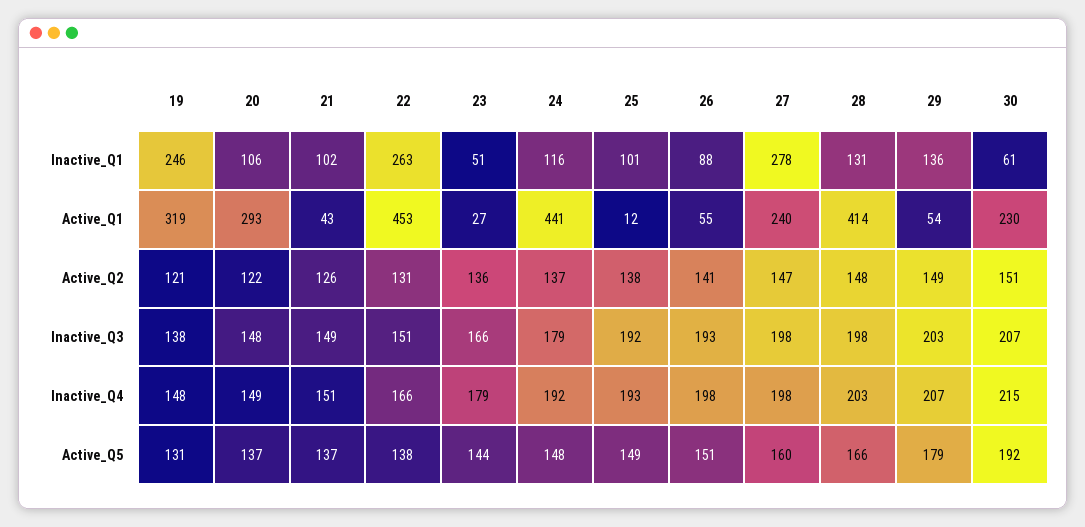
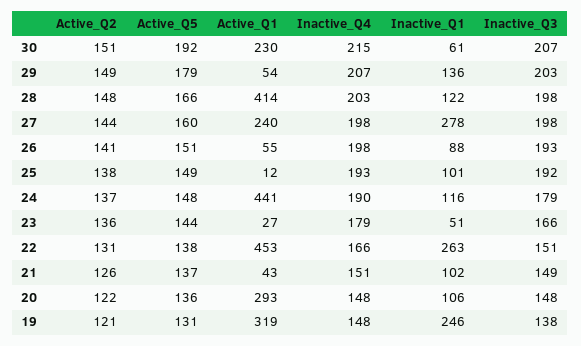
  {
    "19": {
      "Inactive_Q1": 246,
      "Active_Q1": 319,
      "Active_Q2": 121,
      "Inactive_Q3": 138,
      "Inactive_Q4": 148,
      "Active_Q5": 131
    },
    "20": {
      "Inactive_Q1": 106,
      "Active_Q1": 293,
      "Active_Q2": 122,
      "Inactive_Q3": 148,
-     "Inactive_Q4": 149,
+     "Inactive_Q4": 148,
-     "Active_Q5": 137
+     "Active_Q5": 136
    },
    "21": {
      "Inactive_Q1": 102,
      "Active_Q1": 43,
      "Active_Q2": 126,
      "Inactive_Q3": 149,
      "Inactive_Q4": 151,
      "Active_Q5": 137
    },
    "22": {
      "Inactive_Q1": 263,
      "Active_Q1": 453,
      "Active_Q2": 131,
      "Inactive_Q3": 151,
      "Inactive_Q4": 166,
      "Active_Q5": 138
    },
    "23": {
      "Inactive_Q1": 51,
      "Active_Q1": 27,
      "Active_Q2": 136,
      "Inactive_Q3": 166,
      "Inactive_Q4": 179,
      "Active_Q5": 144
    },
    "24": {
      "Inactive_Q1": 116,
      "Active_Q1": 441,
      "Active_Q2": 137,
      "Inactive_Q3": 179,
-     "Inactive_Q4": 192,
+     "Inactive_Q4": 190,
      "Active_Q5": 148
    },
    "25": {
      "Inactive_Q1": 101,
      "Active_Q1": 12,
      "Active_Q2": 138,
      "Inactive_Q3": 192,
      "Inactive_Q4": 193,
      "Active_Q5": 149
    },
    "26": {
      "Inactive_Q1": 88,
      "Active_Q1": 55,
      "Active_Q2": 141,
      "Inactive_Q3": 193,
      "Inactive_Q4": 198,
      "Active_Q5": 151
    },
    "27": {
      "Inactive_Q1": 278,
      "Active_Q1": 240,
-     "Active_Q2": 147,
+     "Active_Q2": 144,
      "Inactive_Q3": 198,
      "Inactive_Q4": 198,
      "Active_Q5": 160
    },
    "28": {
-     "Inactive_Q1": 131,
+     "Inactive_Q1": 122,
      "Active_Q1": 414,
      "Active_Q2": 148,
      "Inactive_Q3": 198,
      "Inactive_Q4": 203,
      "Active_Q5": 166
    },
    "29": {
      "Inactive_Q1": 136,
      "Active_Q1": 54,
      "Active_Q2": 149,
      "Inactive_Q3": 203,
      "Inactive_Q4": 207,
      "Active_Q5": 179
    },
    "30": {
      "Inactive_Q1": 61,
      "Active_Q1": 230,
      "Active_Q2": 151,
      "Inactive_Q3": 207,
      "Inactive_Q4": 215,
      "Active_Q5": 192
    }
  }

